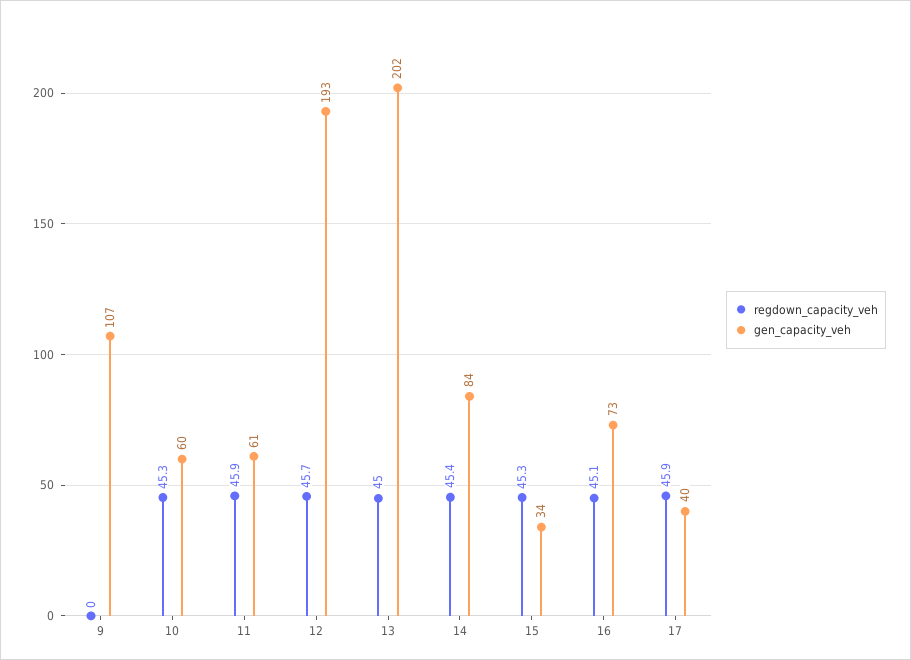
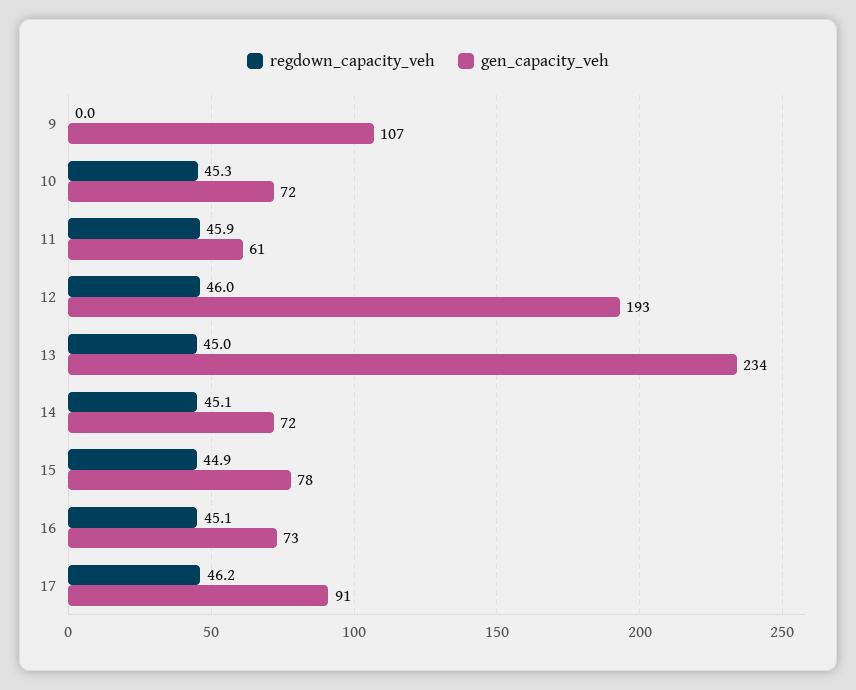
  {
    "regdown_capacity_veh": {
      "9": 0,
      "10": 45.3,
      "11": 45.9,
-     "12": 45.7,
+     "12": 46,
      "13": 45,
-     "14": 45.4,
+     "14": 45.1,
-     "15": 45.3,
+     "15": 44.9,
      "16": 45.1,
-     "17": 45.9
+     "17": 46.2
    },
    "gen_capacity_veh": {
      "9": 107,
-     "10": 60,
+     "10": 72,
      "11": 61,
      "12": 193,
-     "13": 202,
+     "13": 234,
-     "14": 84,
+     "14": 72,
-     "15": 34,
+     "15": 78,
      "16": 73,
-     "17": 40
+     "17": 91
    }
  }

